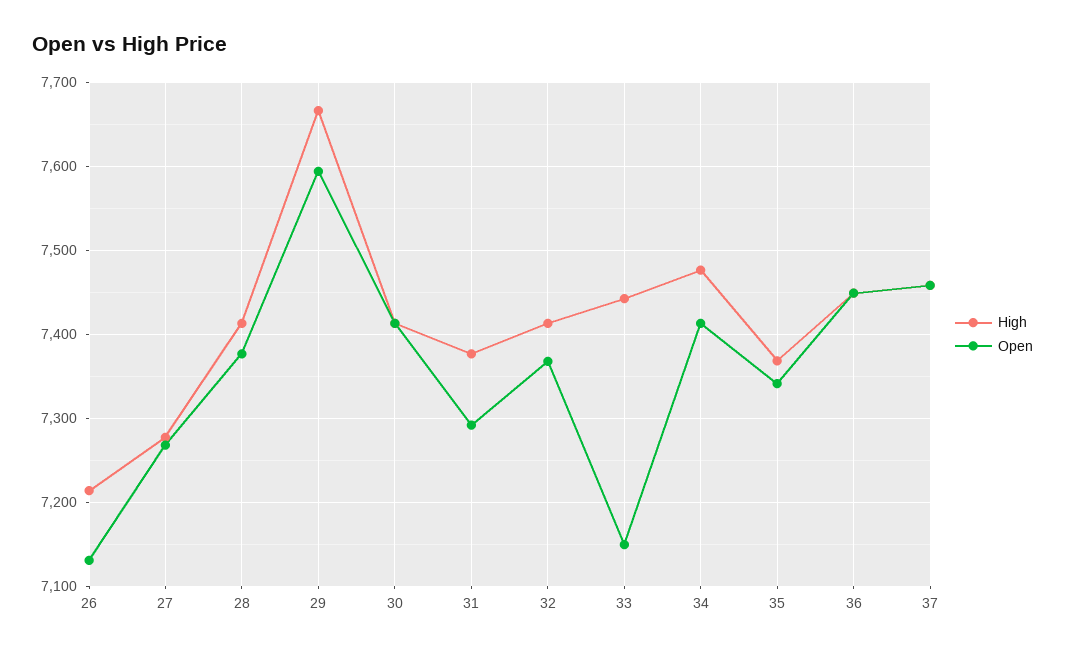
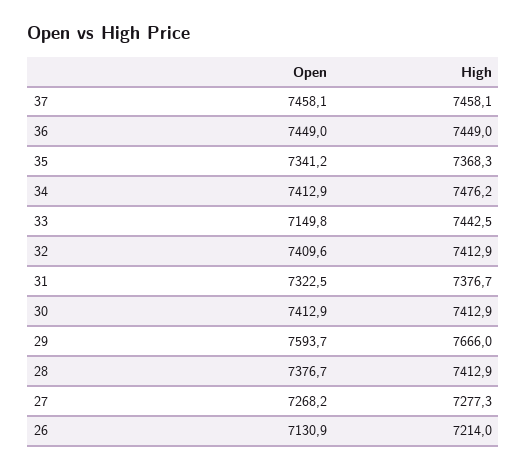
  {
    "High": {
      "26": 7214,
      "27": 7277.3,
      "28": 7412.9,
      "29": 7666,
      "30": 7412.9,
      "31": 7376.7,
      "32": 7412.9,
      "33": 7442.5,
      "34": 7476.2,
      "35": 7368.3,
      "36": 7449,
      "37": 7458.1
    },
    "Open": {
      "26": 7130.9,
      "27": 7268.2,
      "28": 7376.7,
      "29": 7593.7,
      "30": 7412.9,
-     "31": 7290,
+     "31": 7322.5,
-     "32": 7370,
+     "32": 7409.6,
      "33": 7149.8,
      "34": 7412.9,
      "35": 7341.2,
      "36": 7449,
      "37": 7458.1
    }
  }

